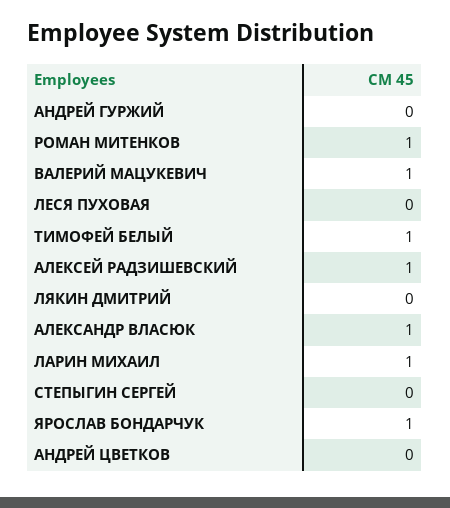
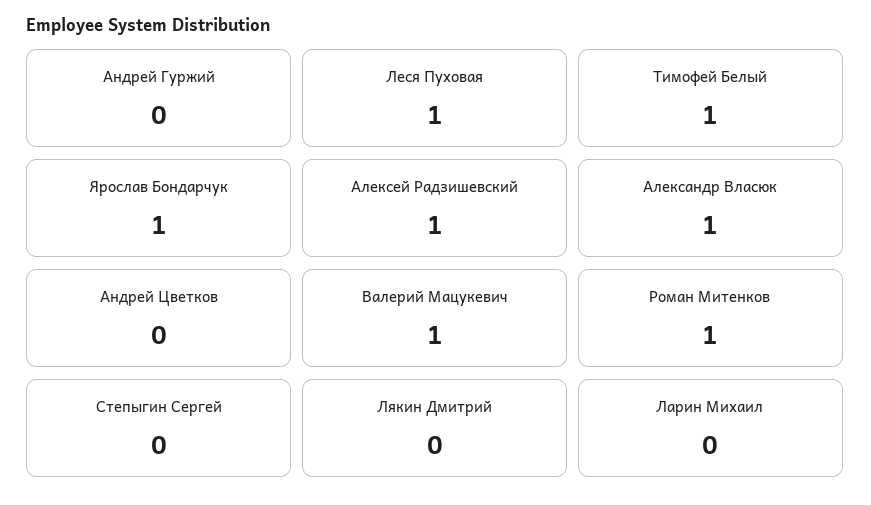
  {
    "АНДРЕЙ ГУРЖИЙ": 0,
    "РОМАН МИТЕНКОВ": 1,
    "ВАЛЕРИЙ МАЦУКЕВИЧ": 1,
-   "ЛЕСЯ ПУХОВАЯ": 0,
+   "ЛЕСЯ ПУХОВАЯ": 1,
    "ТИМОФЕЙ БЕЛЫЙ": 1,
    "АЛЕКСЕЙ РАДЗИШЕВСКИЙ": 1,
    "ЛЯКИН ДМИТРИЙ": 0,
    "АЛЕКСАНДР ВЛАСЮК": 1,
-   "ЛАРИН МИХАИЛ": 1,
+   "ЛАРИН МИХАИЛ": 0,
    "СТЕПЫГИН СЕРГЕЙ": 0,
    "ЯРОСЛАВ БОНДАРЧУК": 1,
    "АНДРЕЙ ЦВЕТКОВ": 0
  }

